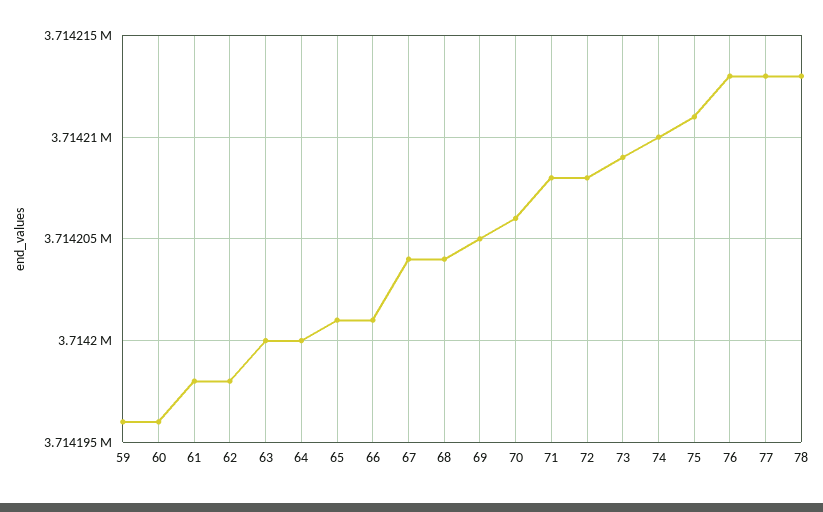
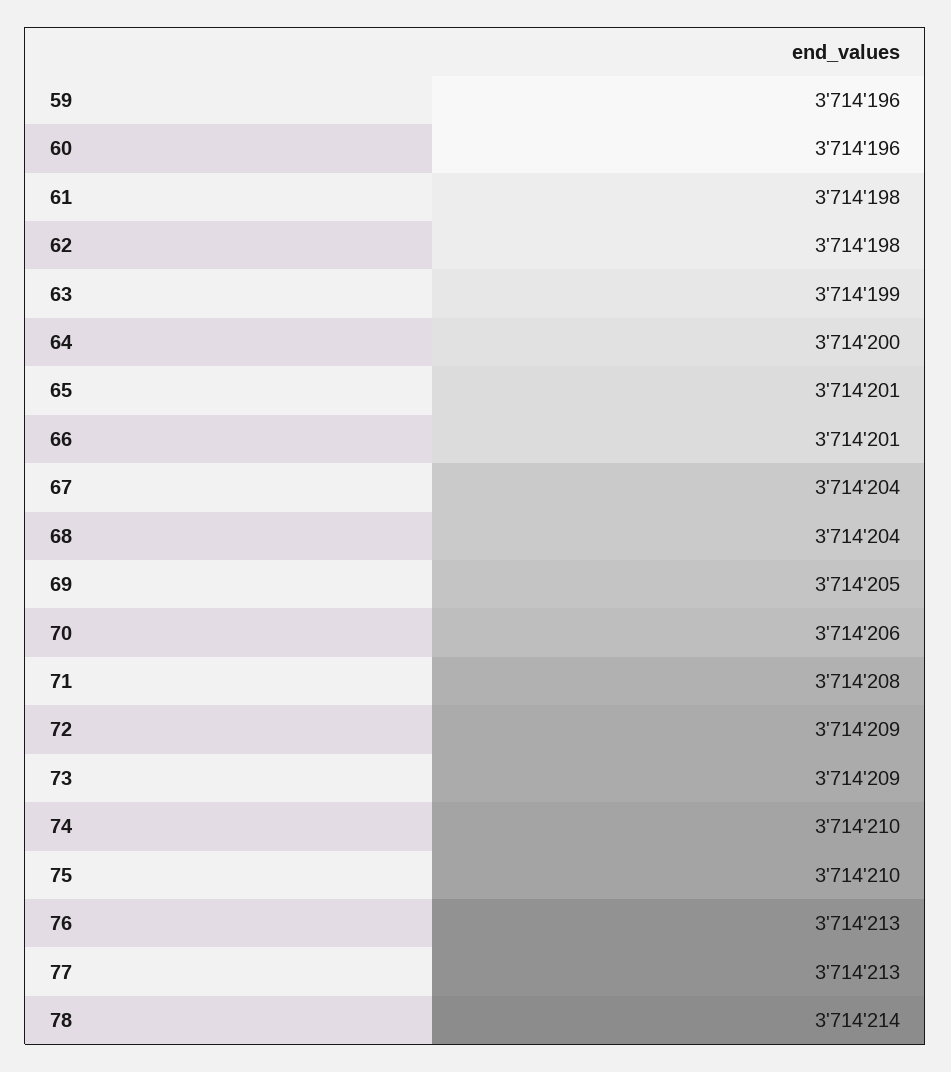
  {
    "59": 3714196,
    "60": 3714196,
    "61": 3714198,
    "62": 3714198,
-   "63": 3714200,
+   "63": 3714199,
    "64": 3714200,
    "65": 3714201,
    "66": 3714201,
    "67": 3714204,
    "68": 3714204,
    "69": 3714205,
    "70": 3714206,
    "71": 3714208,
-   "72": 3714208,
+   "72": 3714209,
    "73": 3714209,
    "74": 3714210,
-   "75": 3714211,
+   "75": 3714210,
    "76": 3714213,
    "77": 3714213,
-   "78": 3714213
+   "78": 3714214
  }

